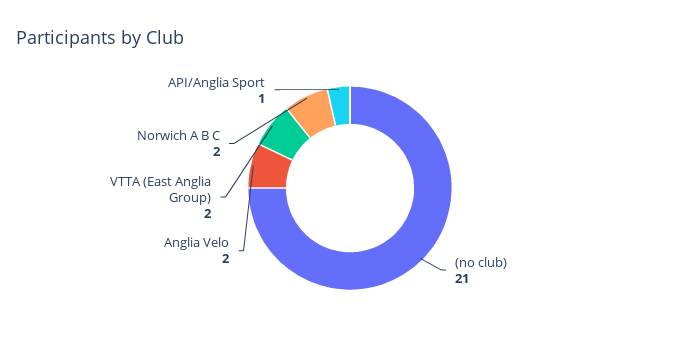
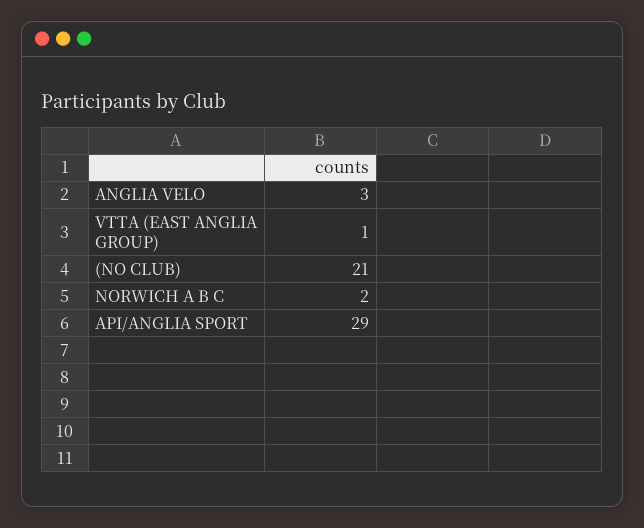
  {
    "(no club)": 21,
-   "Anglia Velo": 2,
+   "Anglia Velo": 3,
-   "VTTA (East Anglia Group)": 2,
+   "VTTA (East Anglia Group)": 1,
    "Norwich A B C": 2,
-   "API/Anglia Sport": 1
+   "API/Anglia Sport": 29
  }

